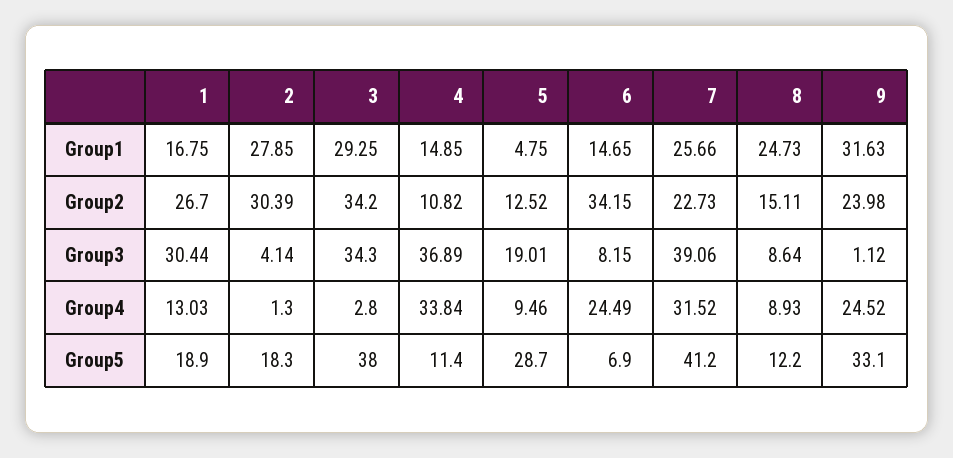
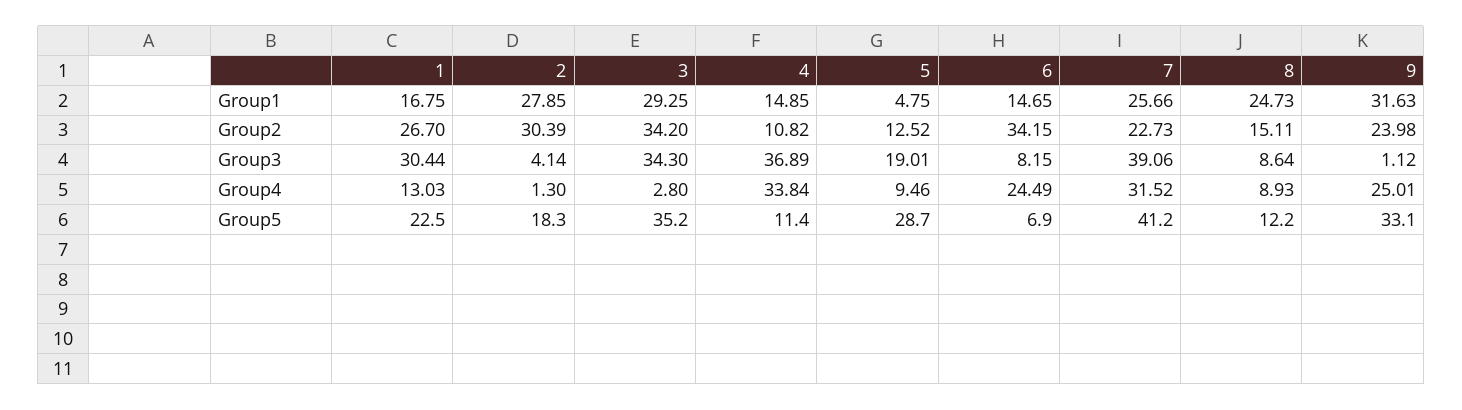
  {
    "1": {
      "Group1": 16.75,
      "Group2": 26.7,
      "Group3": 30.44,
      "Group4": 13.03,
-     "Group5": 18.9
+     "Group5": 22.5
    },
    "2": {
      "Group1": 27.85,
      "Group2": 30.39,
      "Group3": 4.14,
      "Group4": 1.3,
      "Group5": 18.3
    },
    "3": {
      "Group1": 29.25,
      "Group2": 34.2,
      "Group3": 34.3,
      "Group4": 2.8,
-     "Group5": 38
+     "Group5": 35.2
    },
    "4": {
      "Group1": 14.85,
      "Group2": 10.82,
      "Group3": 36.89,
      "Group4": 33.84,
      "Group5": 11.4
    },
    "5": {
      "Group1": 4.75,
      "Group2": 12.52,
      "Group3": 19.01,
      "Group4": 9.46,
      "Group5": 28.7
    },
    "6": {
      "Group1": 14.65,
      "Group2": 34.15,
      "Group3": 8.15,
      "Group4": 24.49,
      "Group5": 6.9
    },
    "7": {
      "Group1": 25.66,
      "Group2": 22.73,
      "Group3": 39.06,
      "Group4": 31.52,
      "Group5": 41.2
    },
    "8": {
      "Group1": 24.73,
      "Group2": 15.11,
      "Group3": 8.64,
      "Group4": 8.93,
      "Group5": 12.2
    },
    "9": {
      "Group1": 31.63,
      "Group2": 23.98,
      "Group3": 1.12,
-     "Group4": 24.52,
+     "Group4": 25.01,
      "Group5": 33.1
    }
  }

